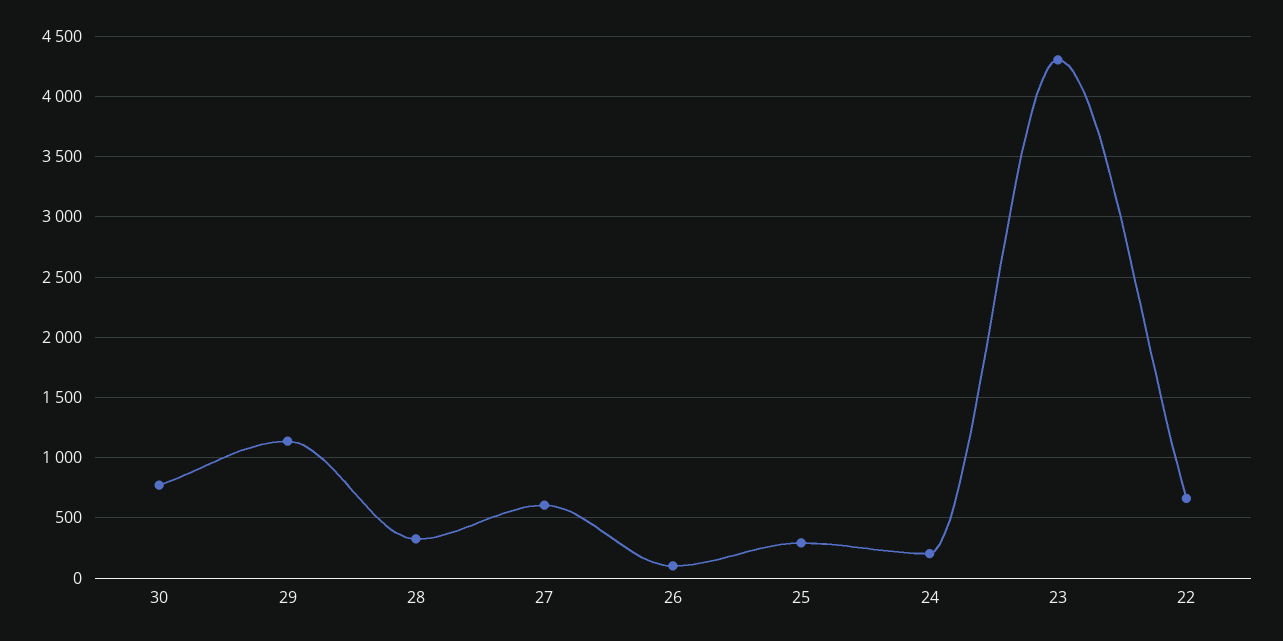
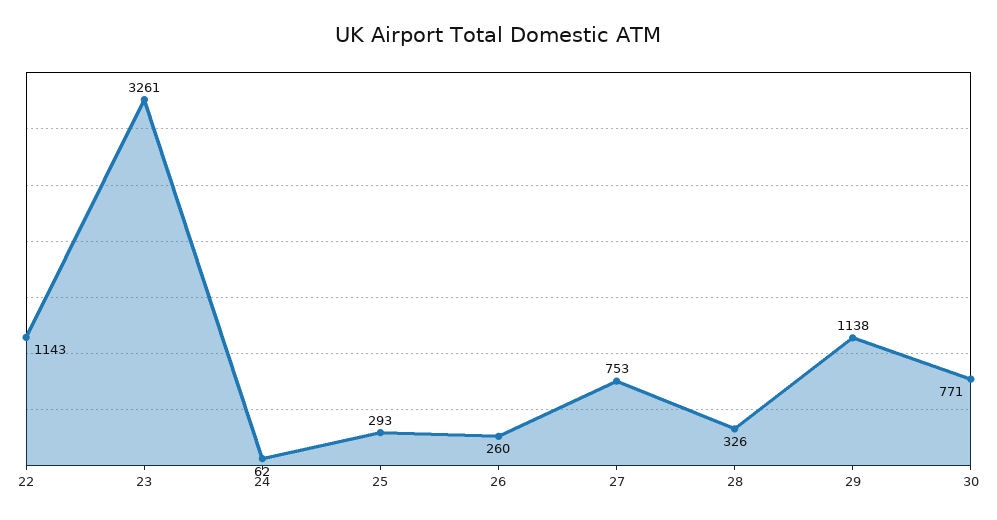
  {
    "30": 771,
    "29": 1138,
    "28": 326,
-   "27": 600,
+   "27": 753,
-   "26": 100,
+   "26": 260,
    "25": 293,
-   "24": 200,
+   "24": 62,
-   "23": 4300,
+   "23": 3261,
-   "22": 650
+   "22": 1143
  }

